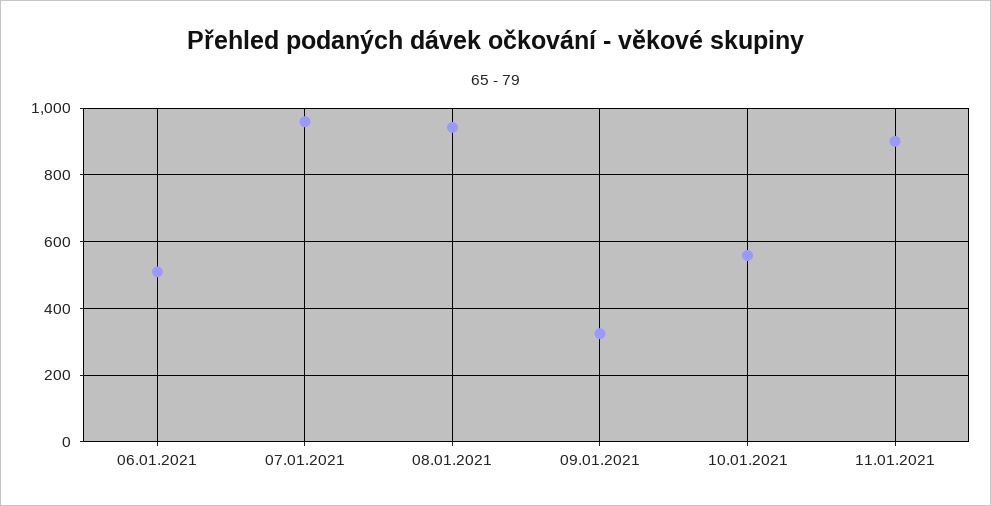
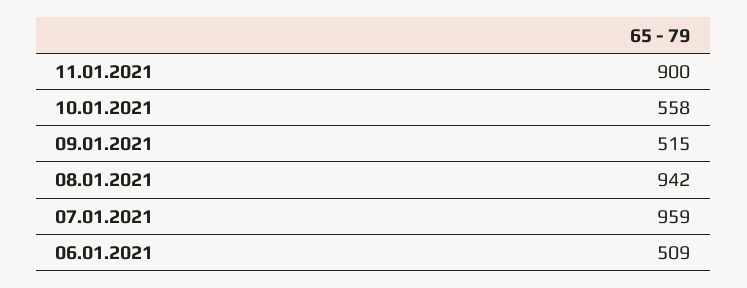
  {
    "06.01.2021": 509,
    "07.01.2021": 959,
    "08.01.2021": 942,
-   "09.01.2021": 320,
+   "09.01.2021": 515,
    "10.01.2021": 558,
    "11.01.2021": 900
  }

